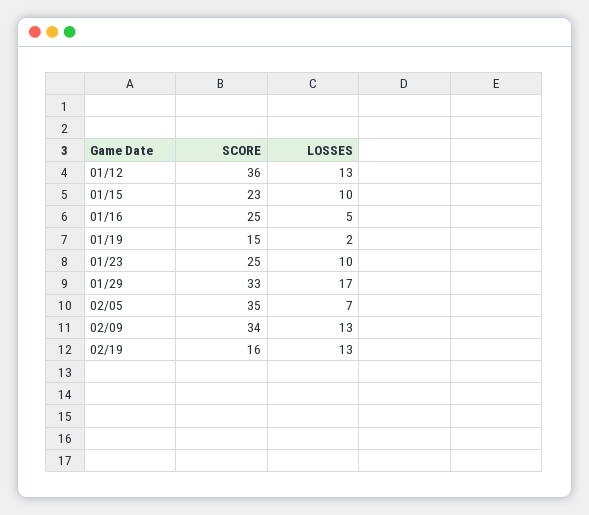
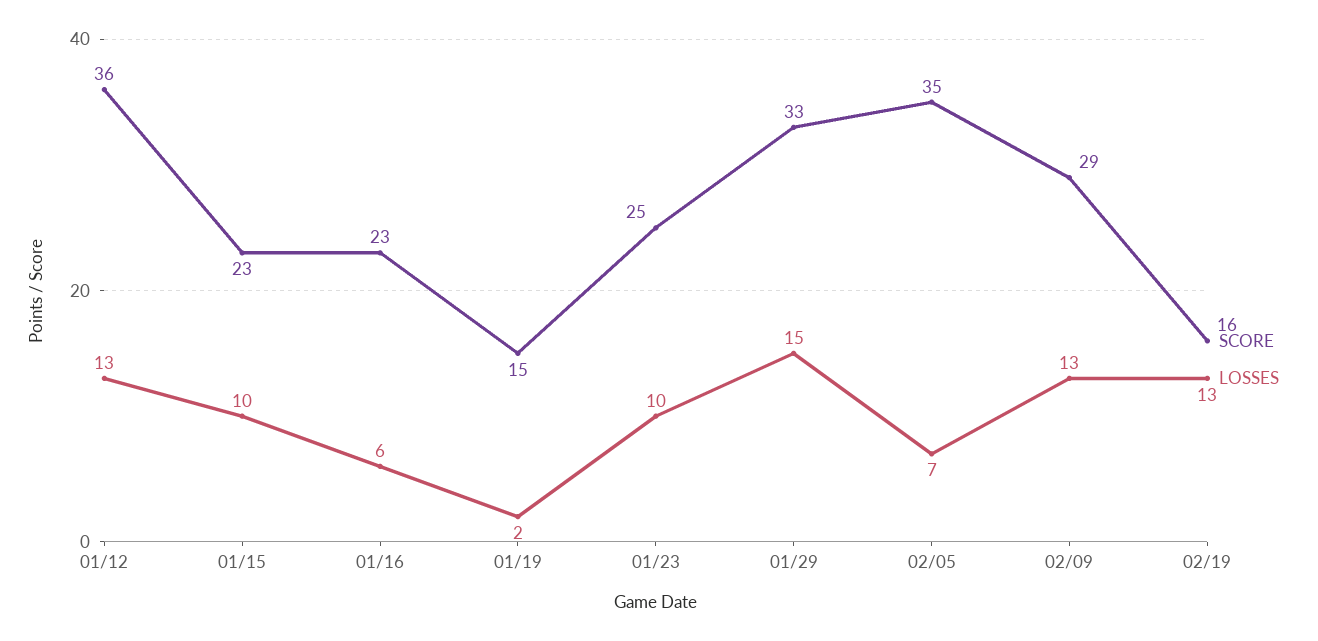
  {
    "SCORE": {
      "01/12": 36,
      "01/15": 23,
-     "01/16": 25,
+     "01/16": 23,
      "01/19": 15,
      "01/23": 25,
      "01/29": 33,
      "02/05": 35,
-     "02/09": 34,
+     "02/09": 29,
      "02/19": 16
    },
    "LOSSES": {
      "01/12": 13,
      "01/15": 10,
-     "01/16": 5,
+     "01/16": 6,
      "01/19": 2,
      "01/23": 10,
-     "01/29": 17,
+     "01/29": 15,
      "02/05": 7,
      "02/09": 13,
      "02/19": 13
    }
  }

